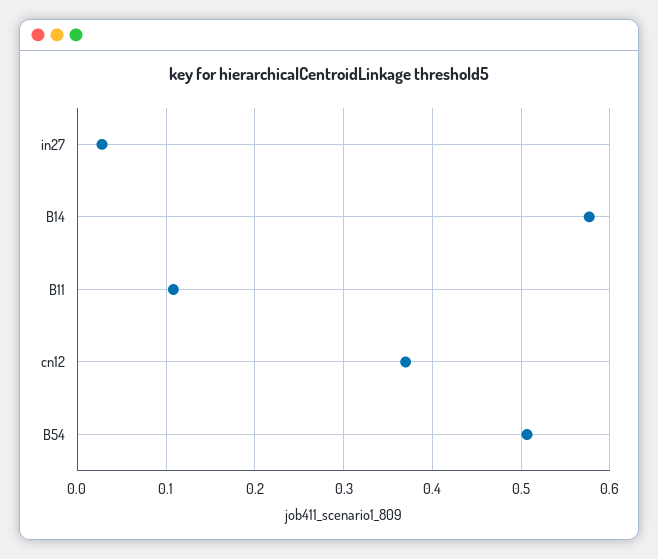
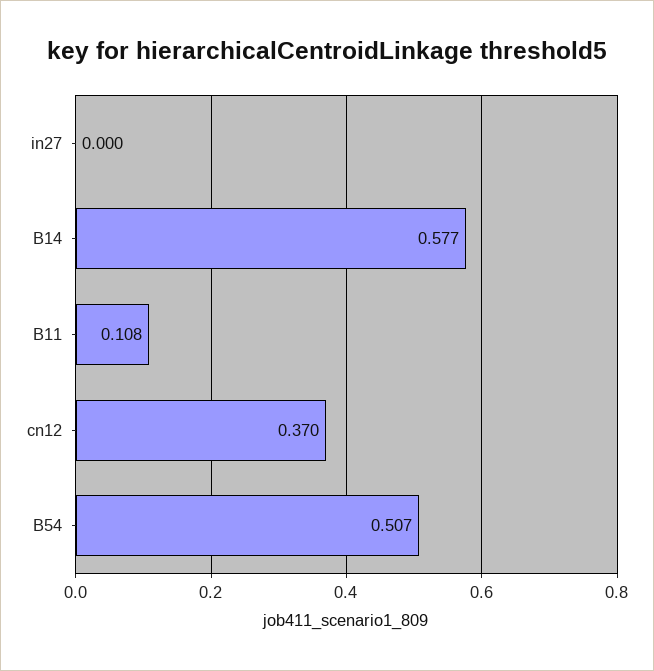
  {
-   "in27": 0.03,
+   "in27": 0,
    "B14": 0.577,
    "B11": 0.108,
    "cn12": 0.37,
    "B54": 0.507
  }

